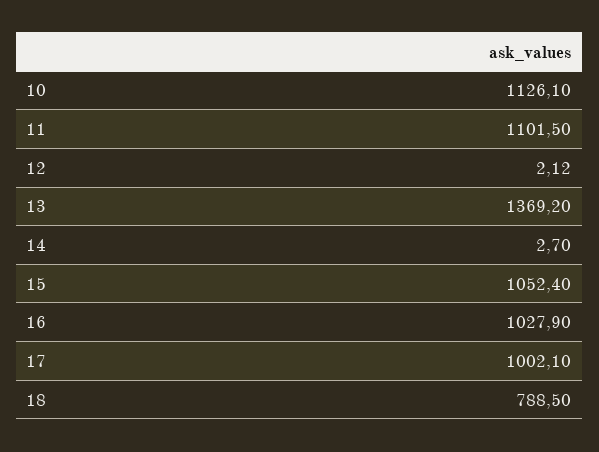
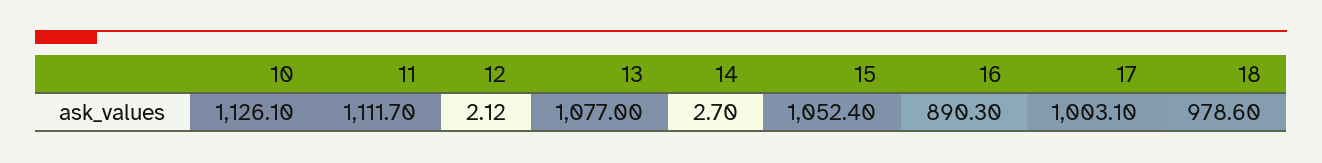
  {
    "10": 1126.1,
-   "11": 1101.5,
+   "11": 1111.7,
    "12": 2.12,
-   "13": 1369.2,
+   "13": 1077,
    "14": 2.7,
    "15": 1052.4,
-   "16": 1027.9,
+   "16": 890.3,
-   "17": 1002.1,
+   "17": 1003.1,
-   "18": 788.5
+   "18": 978.6
  }

